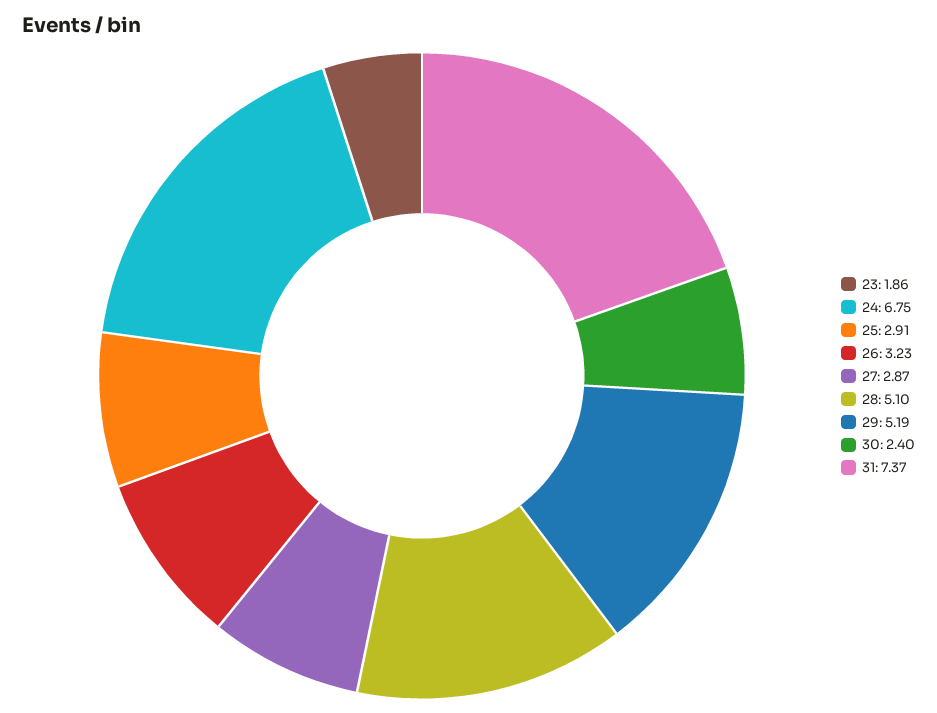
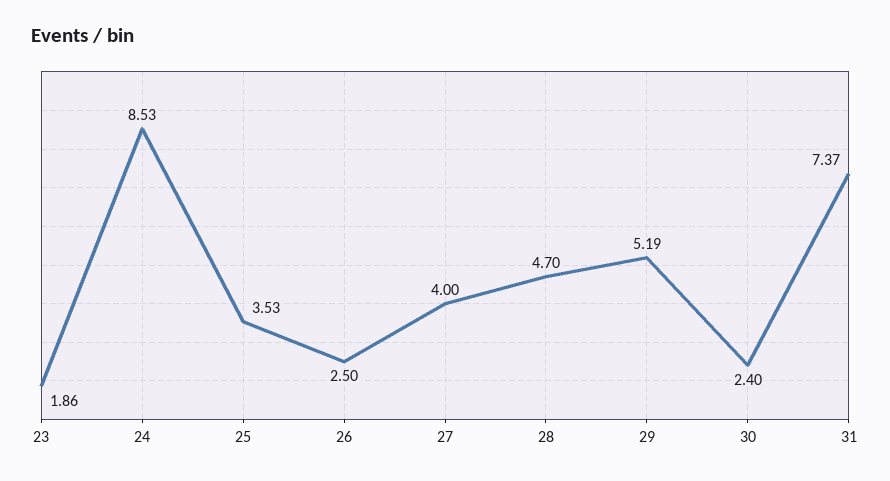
  {
    "23": 1.86,
-   "24": 6.75,
+   "24": 8.53,
-   "25": 2.91,
+   "25": 3.53,
-   "26": 3.23,
+   "26": 2.5,
-   "27": 2.87,
+   "27": 4,
-   "28": 5.1,
+   "28": 4.7,
    "29": 5.19,
    "30": 2.4,
    "31": 7.37
  }

